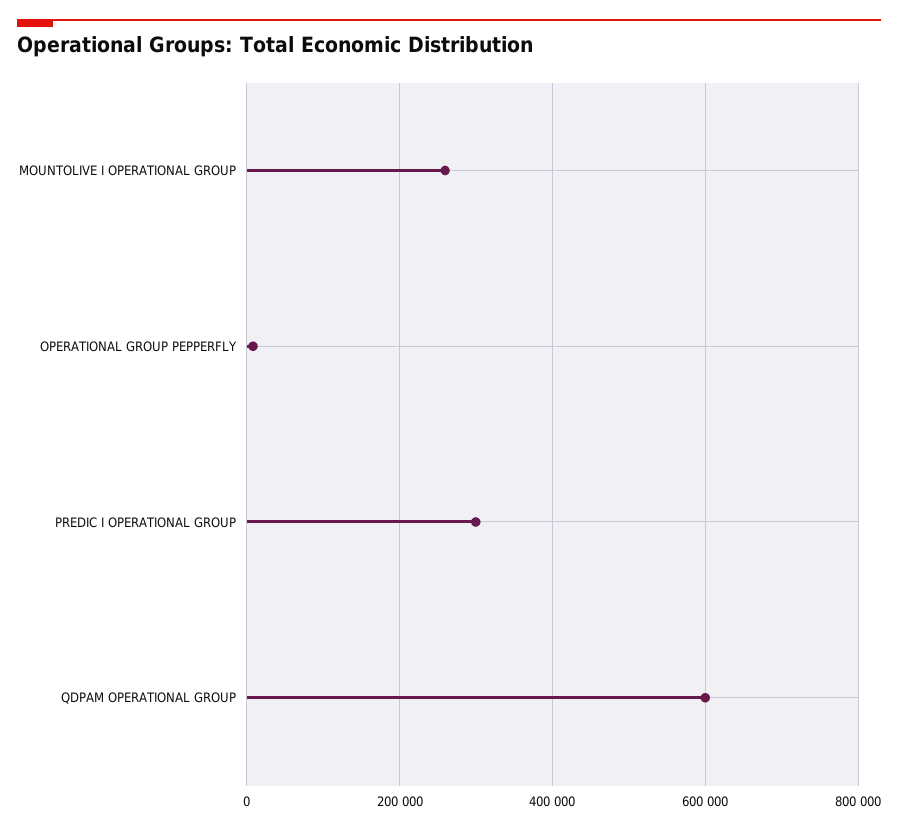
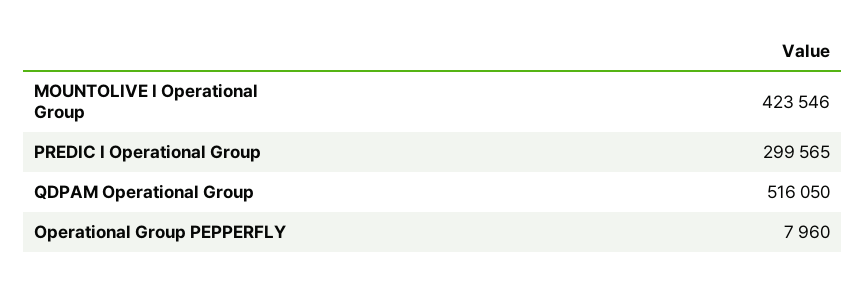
  {
-   "MOUNTOLIVE I OPERATIONAL GROUP": 260000,
+   "MOUNTOLIVE I OPERATIONAL GROUP": 423546,
    "OPERATIONAL GROUP PEPPERFLY": 7960,
    "PREDIC I OPERATIONAL GROUP": 299565,
-   "QDPAM OPERATIONAL GROUP": 600000
+   "QDPAM OPERATIONAL GROUP": 516050
  }

